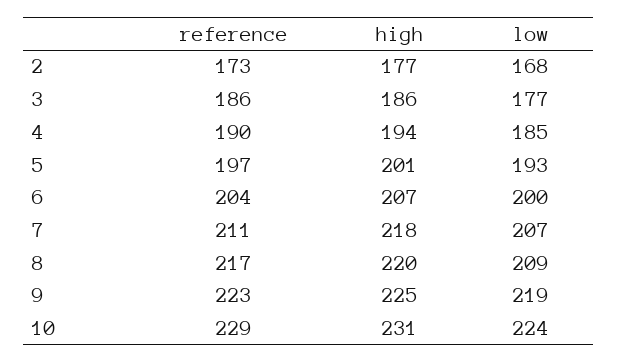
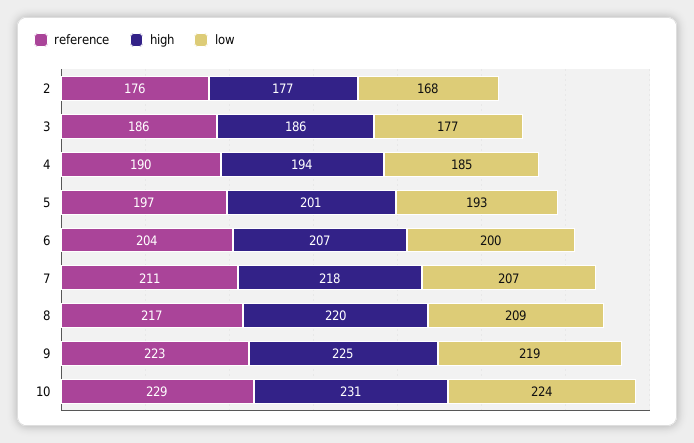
  {
    "reference": {
-     "2": 173,
+     "2": 176,
      "3": 186,
      "4": 190,
      "5": 197,
      "6": 204,
      "7": 211,
      "8": 217,
      "9": 223,
      "10": 229
    },
    "high": {
      "2": 177,
      "3": 186,
      "4": 194,
      "5": 201,
      "6": 207,
      "7": 218,
      "8": 220,
      "9": 225,
      "10": 231
    },
    "low": {
      "2": 168,
      "3": 177,
      "4": 185,
      "5": 193,
      "6": 200,
      "7": 207,
      "8": 209,
      "9": 219,
      "10": 224
    }
  }

